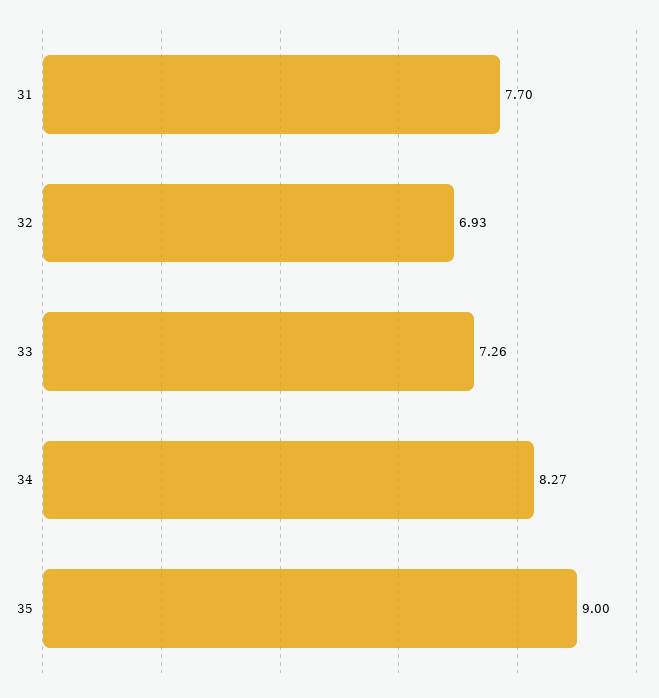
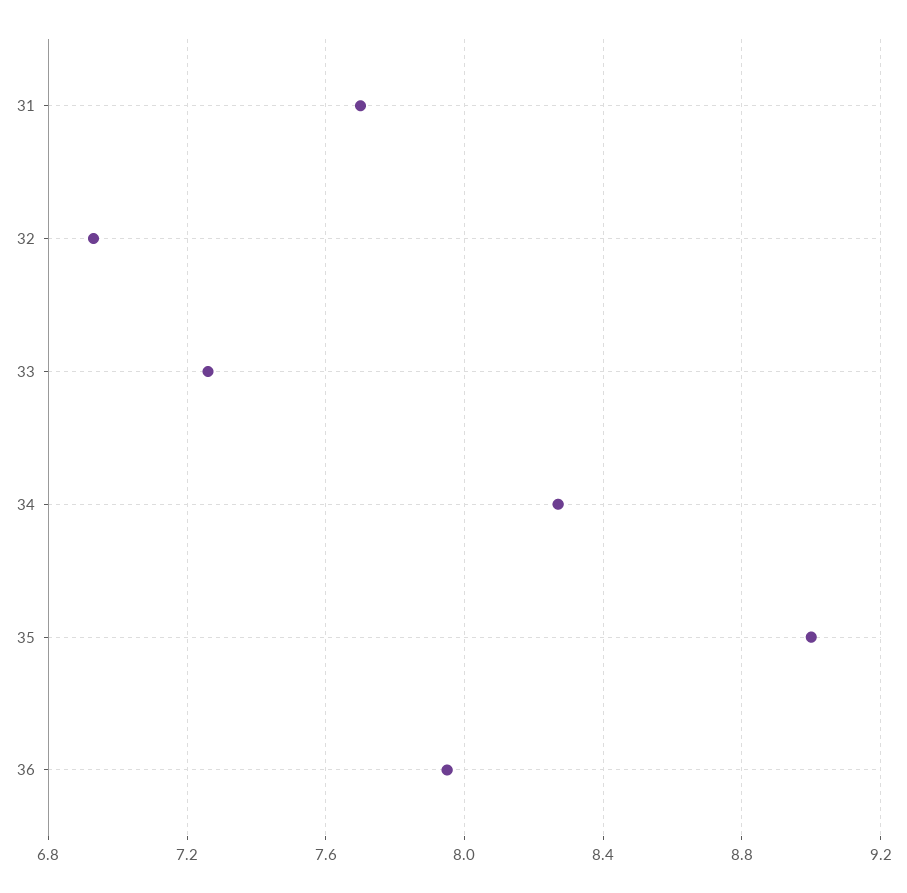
  {
    "31": 7.7,
    "32": 6.93,
    "33": 7.26,
    "34": 8.27,
-   "35": 9
+   "35": 9,
+   "36": 7.95
  }

